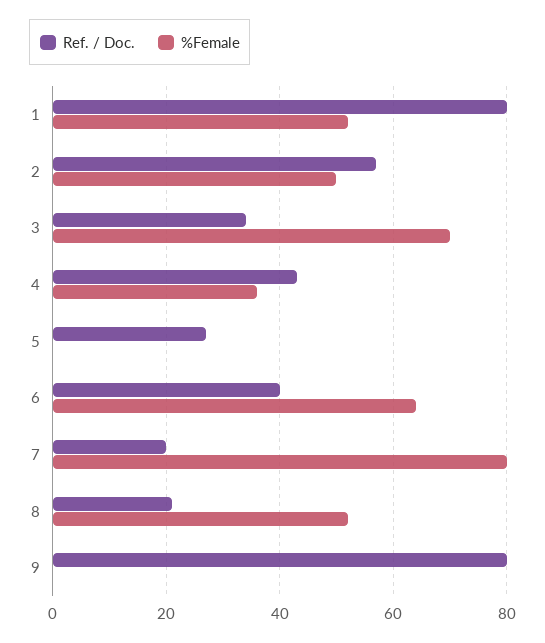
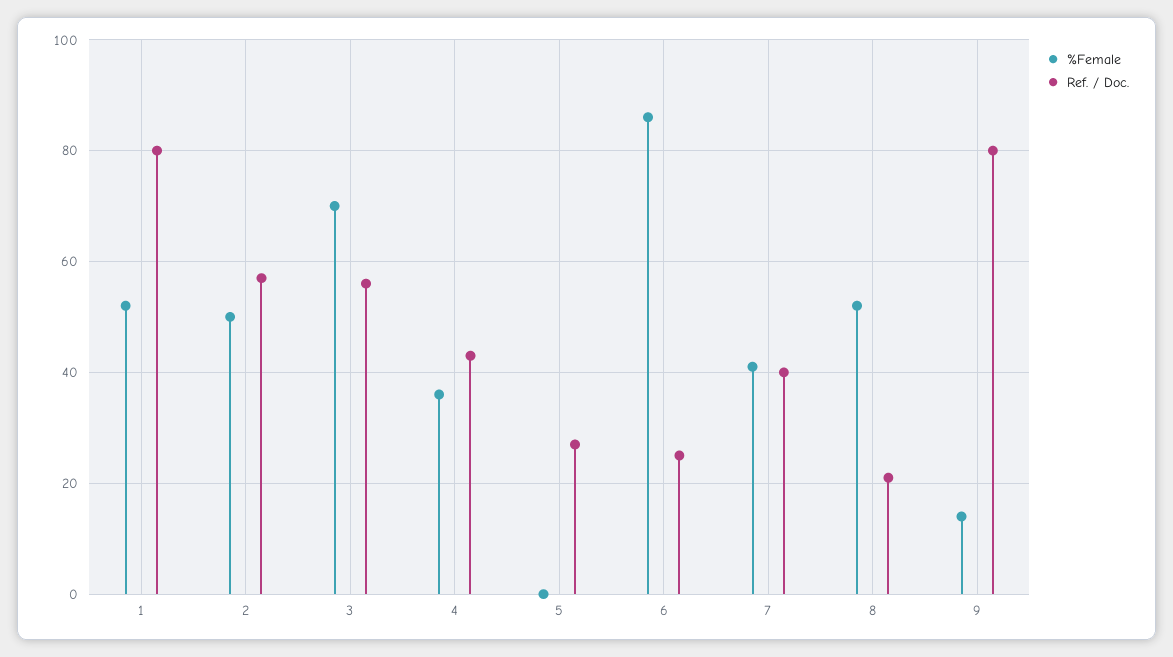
  {
    "Ref. / Doc.": {
      "1": 80,
      "2": 55,
-     "3": 35,
+     "3": 55,
      "4": 45,
      "5": 25,
-     "6": 40,
+     "6": 25,
-     "7": 20,
+     "7": 40,
      "8": 20,
      "9": 80
    },
    "%Female": {
      "1": 50,
      "2": 50,
      "3": 70,
      "4": 35,
      "5": 0,
-     "6": 65,
+     "6": 85,
-     "7": 80,
+     "7": 40,
      "8": 50,
-     "9": 0
+     "9": 15
    }
  }

